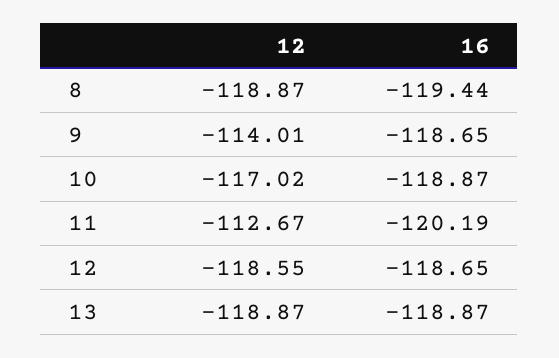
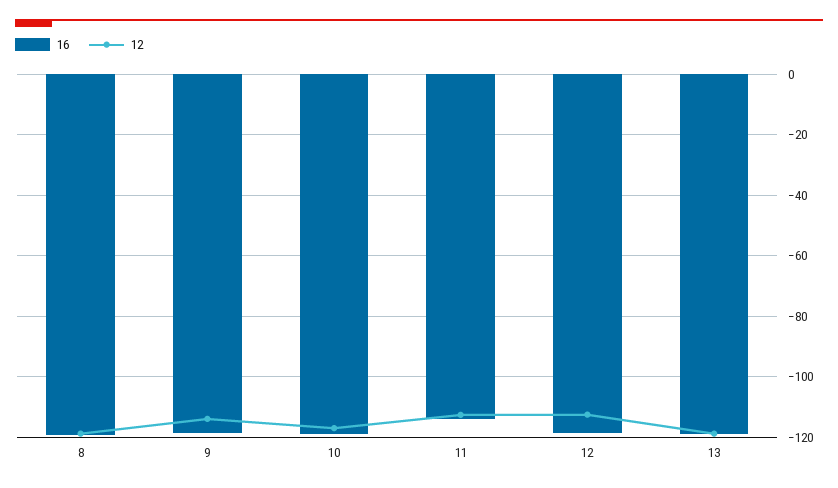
  {
    "12": {
      "8": -118.87,
      "9": -114.01,
      "10": -117.02,
      "11": -112.67,
-     "12": -118.55,
+     "12": -112,
      "13": -118.87
    },
    "16": {
      "8": -119.44,
      "9": -118.65,
      "10": -118.87,
-     "11": -120.19,
+     "11": -114,
      "12": -118.65,
      "13": -118.87
    }
  }

